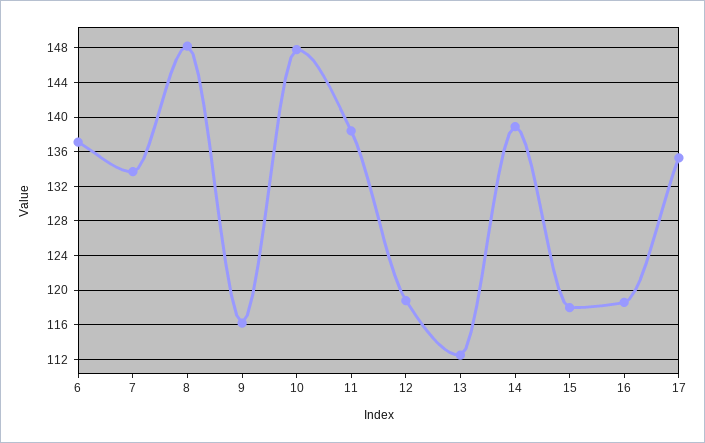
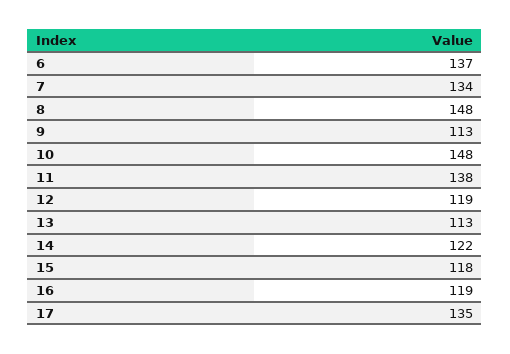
  {
    "6": 137,
    "7": 134,
    "8": 148,
-   "9": 116,
+   "9": 113,
    "10": 148,
    "11": 138,
    "12": 119,
    "13": 113,
-   "14": 139,
+   "14": 122,
    "15": 118,
    "16": 119,
    "17": 135
  }

